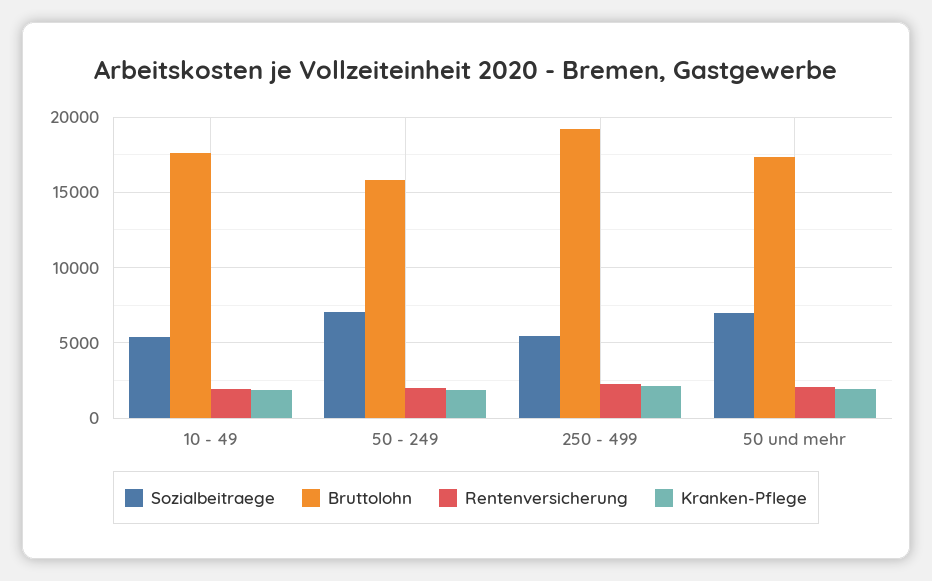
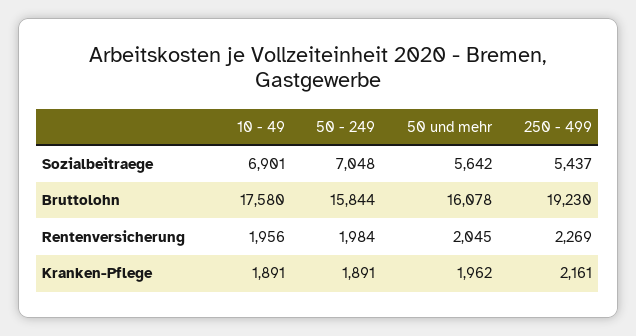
  {
    "Sozialbeitraege": {
-     "10 - 49": 5500,
+     "10 - 49": 6901,
      "50 - 249": 7048,
      "250 - 499": 5437,
-     "50 und mehr": 7000
+     "50 und mehr": 5642
    },
    "Bruttolohn": {
      "10 - 49": 17580,
      "50 - 249": 15844,
      "250 - 499": 19230,
-     "50 und mehr": 17500
+     "50 und mehr": 16078
    },
    "Rentenversicherung": {
      "10 - 49": 1956,
      "50 - 249": 1984,
      "250 - 499": 2269,
      "50 und mehr": 2045
    },
    "Kranken-Pflege": {
      "10 - 49": 1891,
      "50 - 249": 1891,
      "250 - 499": 2161,
      "50 und mehr": 1962
    }
  }

